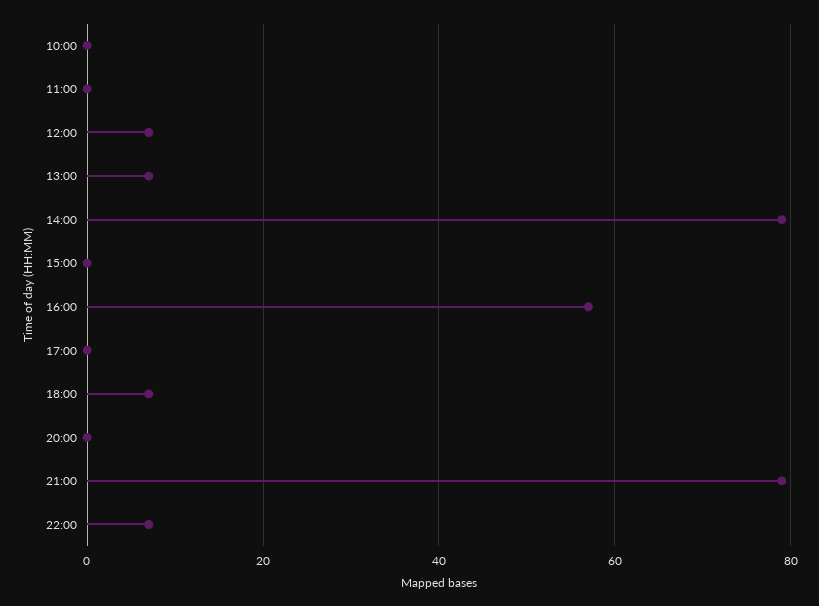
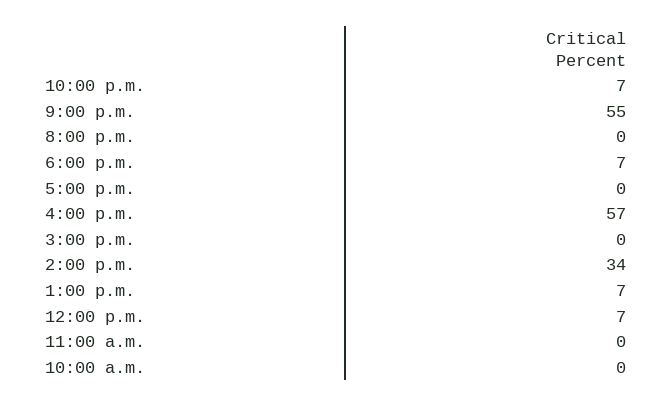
  {
    "10:00": 0,
    "11:00": 0,
    "12:00": 7,
    "13:00": 7,
-   "14:00": 80,
+   "14:00": 34,
    "15:00": 0,
    "16:00": 57,
    "17:00": 0,
    "18:00": 7,
    "20:00": 0,
-   "21:00": 80,
+   "21:00": 55,
    "22:00": 7
  }

